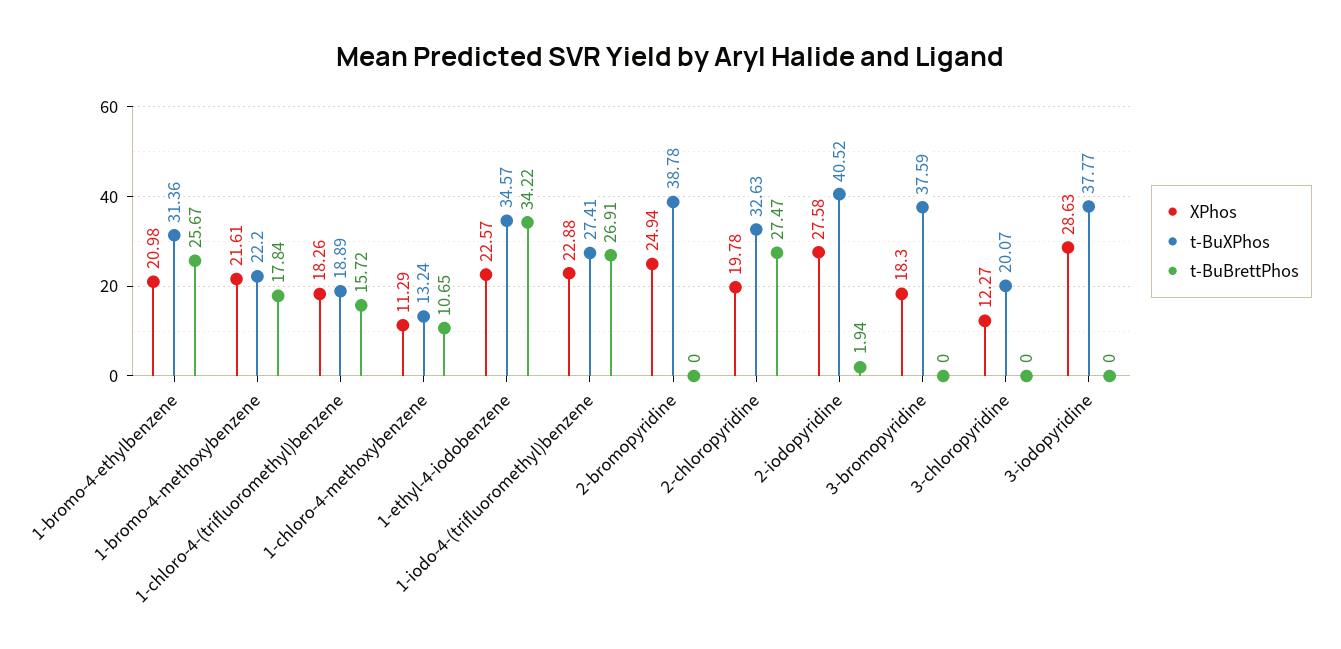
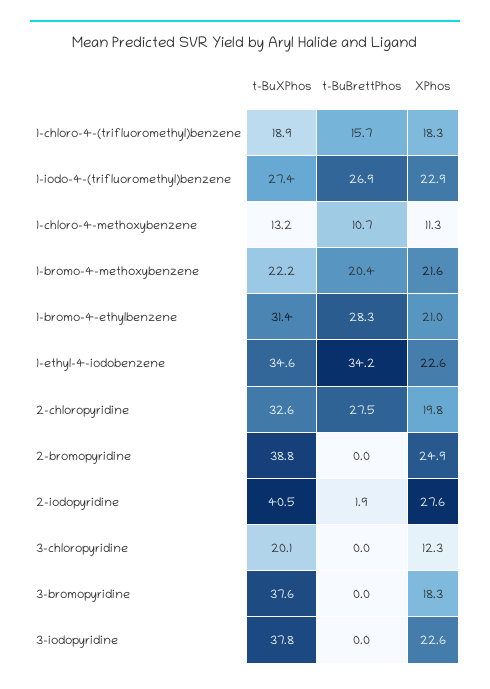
  {
    "XPhos": {
      "1-bromo-4-ethylbenzene": 20.98,
      "1-bromo-4-methoxybenzene": 21.61,
      "1-chloro-4-(trifluoromethyl)benzene": 18.26,
      "1-chloro-4-methoxybenzene": 11.29,
      "1-ethyl-4-iodobenzene": 22.57,
      "1-iodo-4-(trifluoromethyl)benzene": 22.88,
      "2-bromopyridine": 24.94,
      "2-chloropyridine": 19.78,
      "2-iodopyridine": 27.58,
      "3-bromopyridine": 18.3,
      "3-chloropyridine": 12.27,
-     "3-iodopyridine": 28.63
+     "3-iodopyridine": 22.6
    },
    "t-BuXPhos": {
      "1-bromo-4-ethylbenzene": 31.36,
      "1-bromo-4-methoxybenzene": 22.2,
      "1-chloro-4-(trifluoromethyl)benzene": 18.89,
      "1-chloro-4-methoxybenzene": 13.24,
      "1-ethyl-4-iodobenzene": 34.57,
      "1-iodo-4-(trifluoromethyl)benzene": 27.41,
      "2-bromopyridine": 38.78,
      "2-chloropyridine": 32.63,
      "2-iodopyridine": 40.52,
      "3-bromopyridine": 37.59,
      "3-chloropyridine": 20.07,
      "3-iodopyridine": 37.77
    },
    "t-BuBrettPhos": {
-     "1-bromo-4-ethylbenzene": 25.67,
+     "1-bromo-4-ethylbenzene": 28.3,
-     "1-bromo-4-methoxybenzene": 17.84,
+     "1-bromo-4-methoxybenzene": 20.4,
      "1-chloro-4-(trifluoromethyl)benzene": 15.72,
      "1-chloro-4-methoxybenzene": 10.65,
      "1-ethyl-4-iodobenzene": 34.22,
      "1-iodo-4-(trifluoromethyl)benzene": 26.91,
      "2-bromopyridine": 0,
      "2-chloropyridine": 27.47,
      "2-iodopyridine": 1.94,
      "3-bromopyridine": 0,
      "3-chloropyridine": 0,
      "3-iodopyridine": 0
    }
  }

